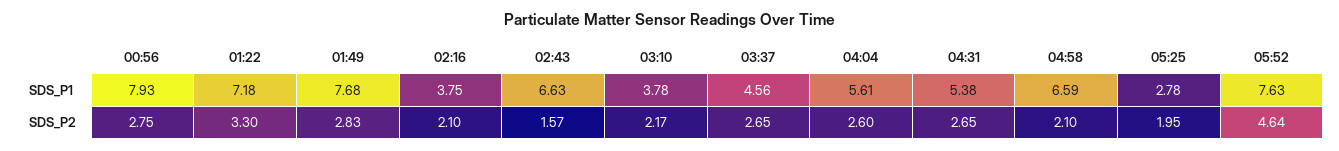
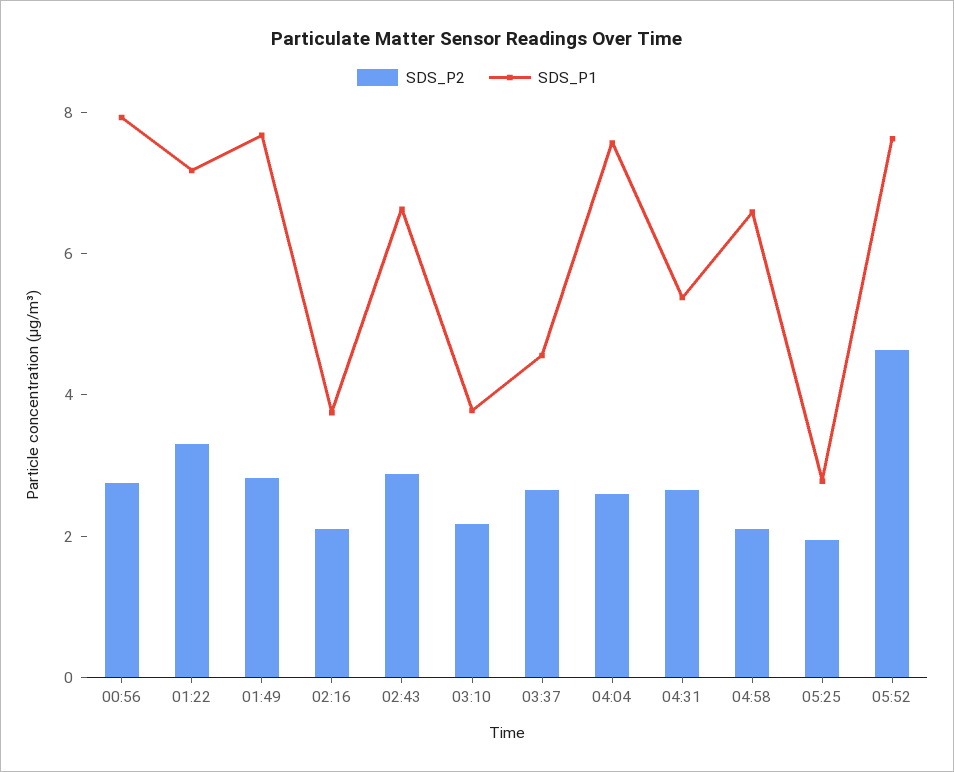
  {
    "SDS_P1": {
      "00:56": 7.93,
      "01:22": 7.18,
      "01:49": 7.68,
      "02:16": 3.75,
      "02:43": 6.63,
      "03:10": 3.78,
      "03:37": 4.56,
-     "04:04": 5.61,
+     "04:04": 7.5,
      "04:31": 5.38,
      "04:58": 6.59,
      "05:25": 2.78,
      "05:52": 7.63
    },
    "SDS_P2": {
      "00:56": 2.75,
      "01:22": 3.3,
      "01:49": 2.83,
      "02:16": 2.1,
-     "02:43": 1.57,
+     "02:43": 3,
      "03:10": 2.17,
      "03:37": 2.65,
      "04:04": 2.6,
      "04:31": 2.65,
      "04:58": 2.1,
      "05:25": 1.95,
      "05:52": 4.64
    }
  }

